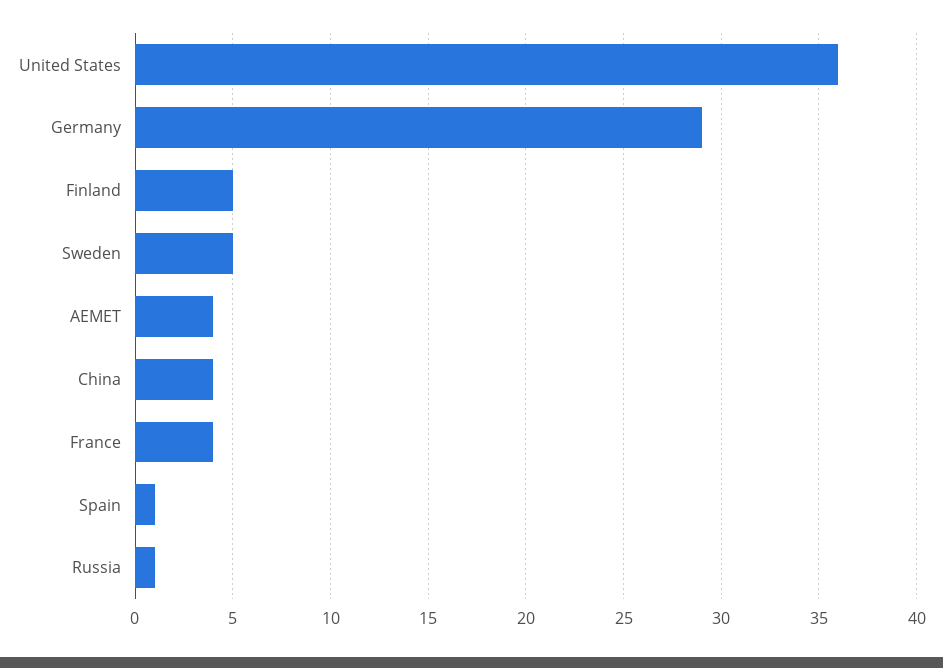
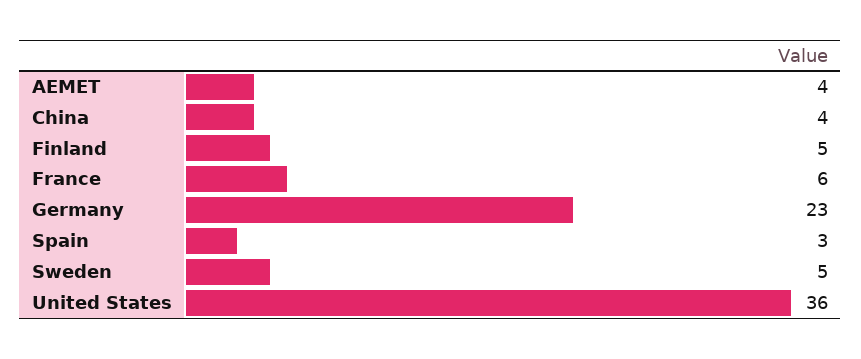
  {
    "United States": 36,
-   "Germany": 29,
+   "Germany": 23,
    "Finland": 5,
    "Sweden": 5,
    "AEMET": 4,
    "China": 4,
-   "France": 4,
+   "France": 6,
-   "Spain": 1,
+   "Spain": 3
-   "Russia": 1
  }

